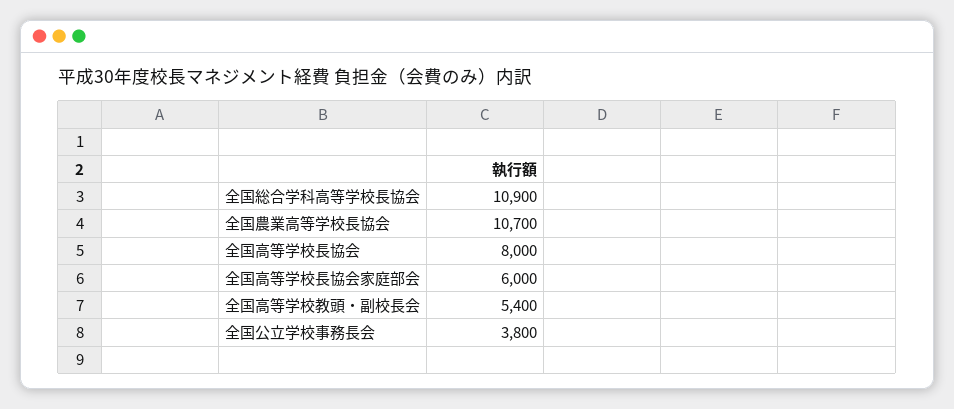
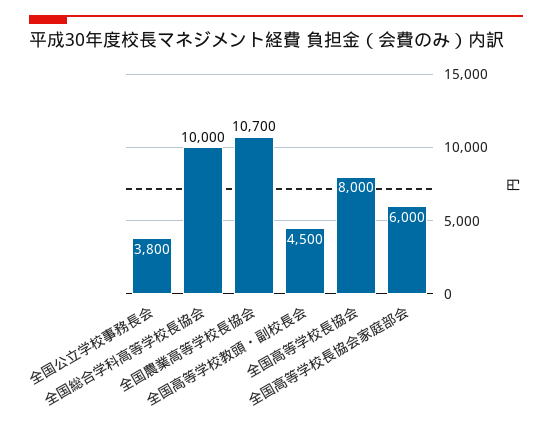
  {
-   "全国総合学科高等学校長協会": 10900,
+   "全国総合学科高等学校長協会": 10000,
    "全国農業高等学校長協会": 10700,
    "全国高等学校長協会": 8000,
    "全国高等学校長協会家庭部会": 6000,
-   "全国高等学校教頭・副校長会": 5400,
+   "全国高等学校教頭・副校長会": 4500,
    "全国公立学校事務長会": 3800
  }

